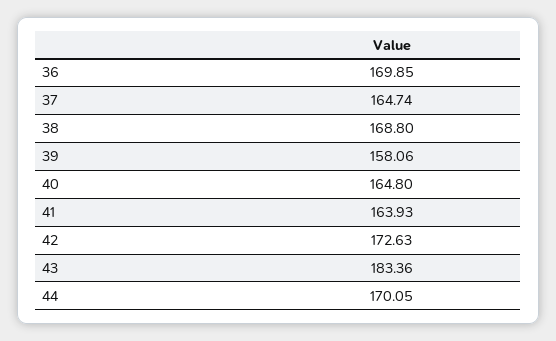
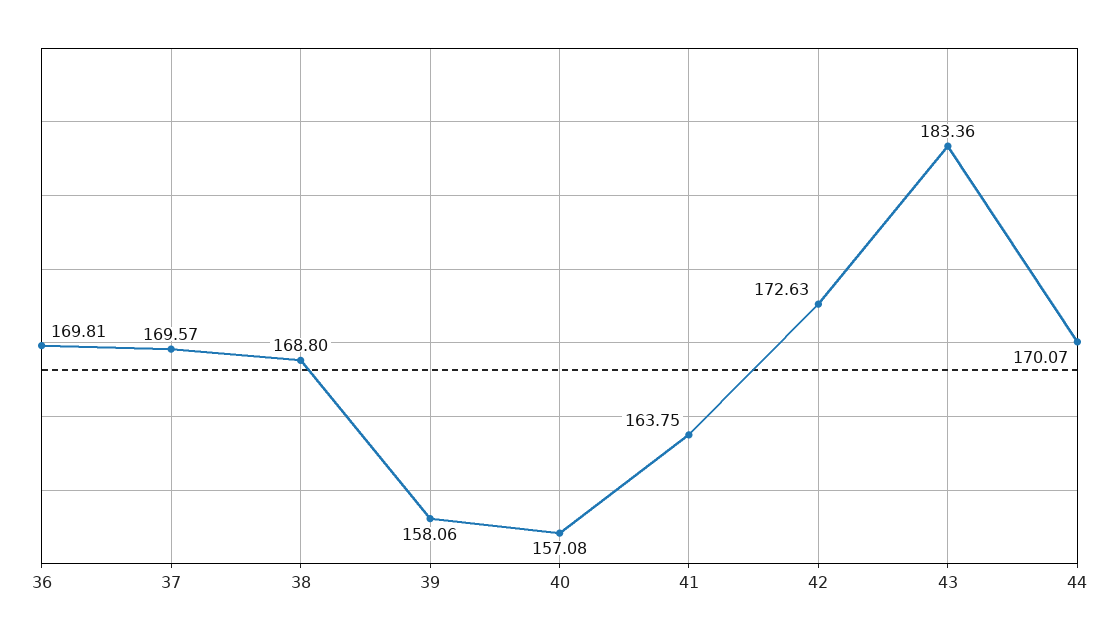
  {
-   "36": 169.85,
+   "36": 169.81,
-   "37": 164.74,
+   "37": 169.57,
    "38": 168.8,
    "39": 158.06,
-   "40": 164.8,
+   "40": 157.08,
-   "41": 163.93,
+   "41": 163.75,
    "42": 172.63,
    "43": 183.36,
-   "44": 170.05
+   "44": 170.07
  }

